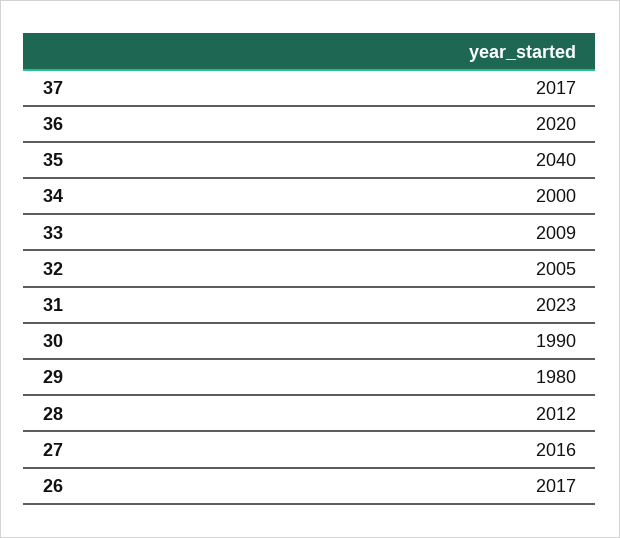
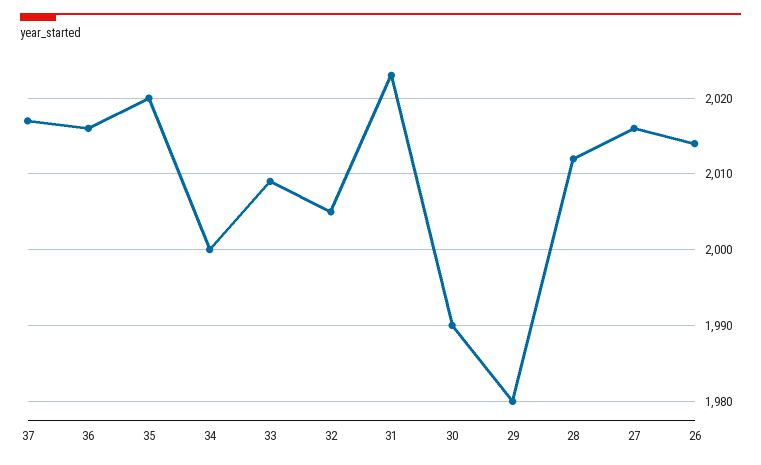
  {
    "37": 2017,
-   "36": 2020,
+   "36": 2016,
-   "35": 2040,
+   "35": 2020,
    "34": 2000,
    "33": 2009,
    "32": 2005,
    "31": 2023,
    "30": 1990,
    "29": 1980,
    "28": 2012,
    "27": 2016,
-   "26": 2017
+   "26": 2014
  }

